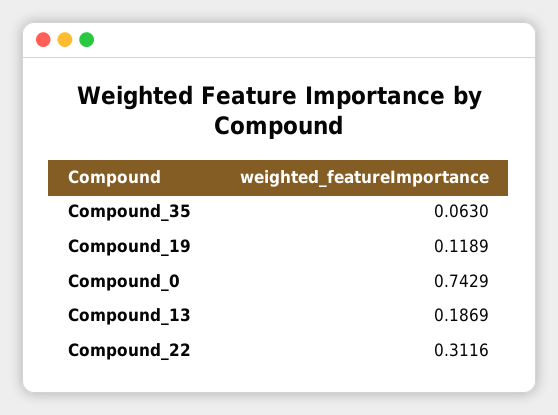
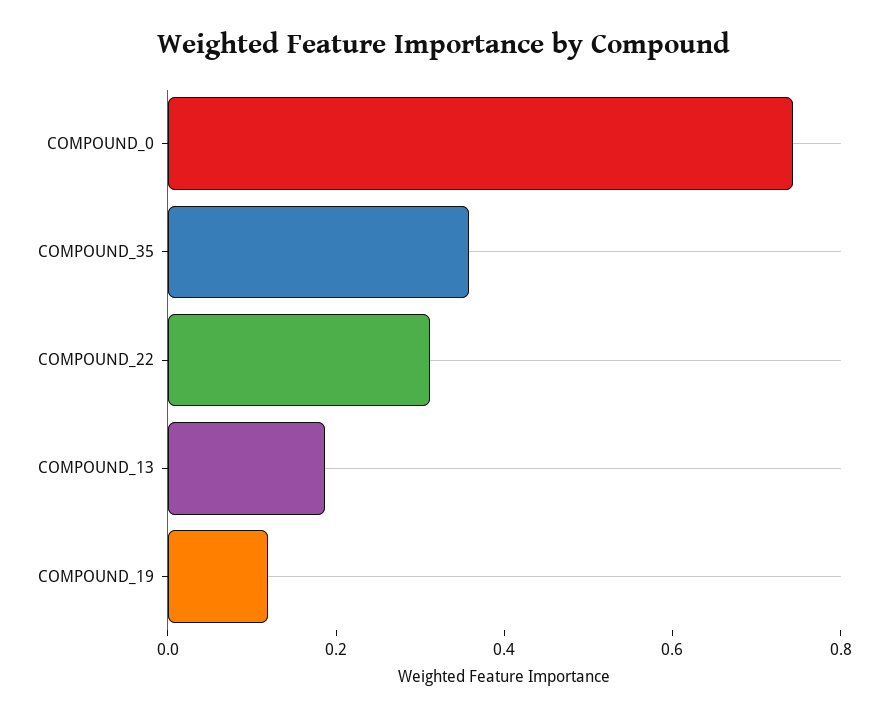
  {
-   "Compound_35": 0.063,
+   "Compound_35": 0.35,
    "Compound_19": 0.1189,
    "Compound_0": 0.7429,
    "Compound_13": 0.1869,
    "Compound_22": 0.3116
  }

